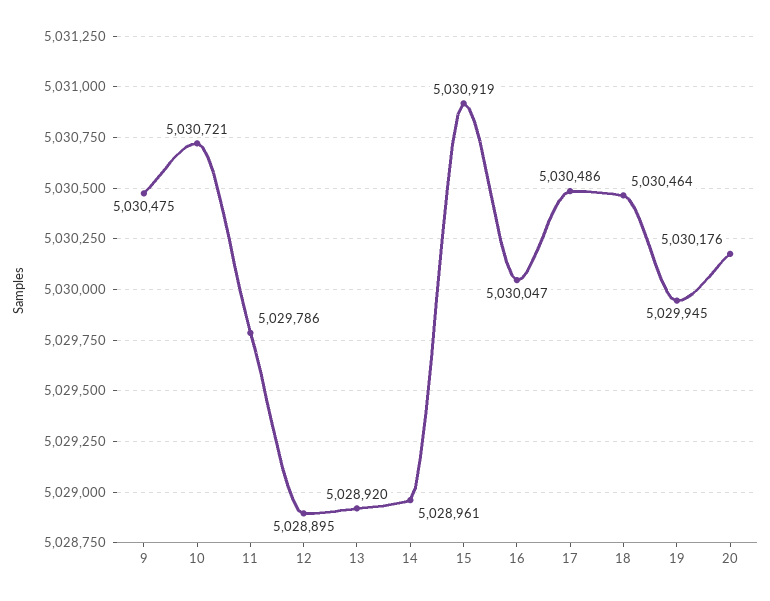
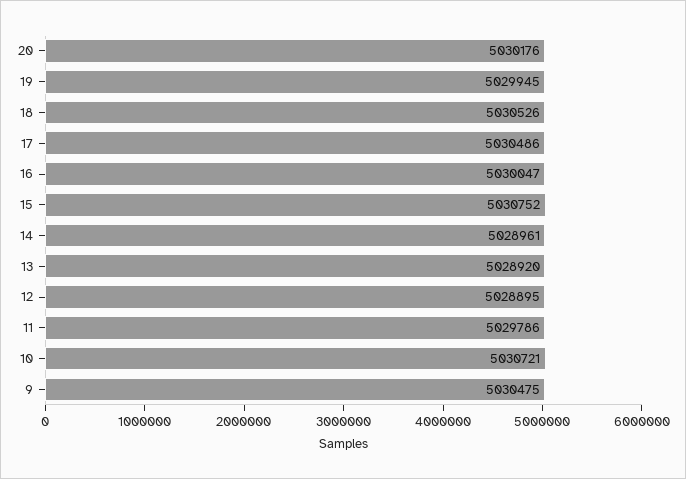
  {
    "9": 5030475,
    "10": 5030721,
    "11": 5029786,
    "12": 5028895,
    "13": 5028920,
    "14": 5028961,
-   "15": 5030919,
+   "15": 5030752,
    "16": 5030047,
    "17": 5030486,
-   "18": 5030464,
+   "18": 5030526,
    "19": 5029945,
    "20": 5030176
  }

